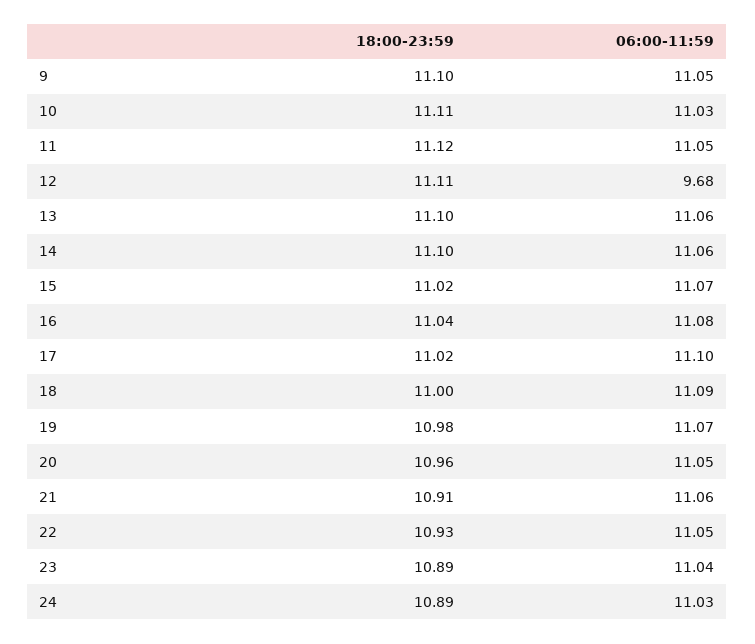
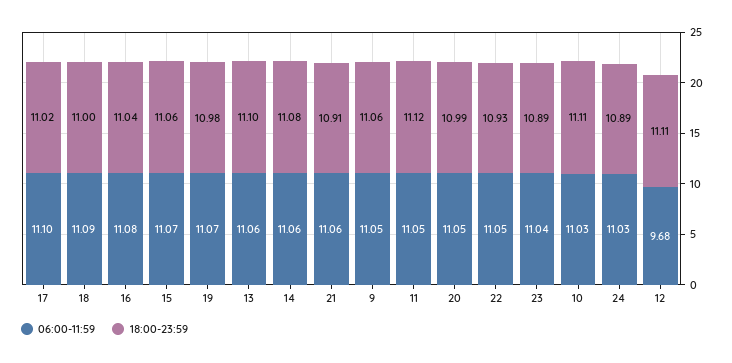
  {
    "18:00-23:59": {
-     "9": 11.1,
+     "9": 11.06,
      "10": 11.11,
      "11": 11.12,
      "12": 11.11,
      "13": 11.1,
-     "14": 11.1,
+     "14": 11.08,
-     "15": 11.02,
+     "15": 11.06,
      "16": 11.04,
      "17": 11.02,
      "18": 11,
      "19": 10.98,
-     "20": 10.96,
+     "20": 10.99,
      "21": 10.91,
      "22": 10.93,
      "23": 10.89,
      "24": 10.89
    },
    "06:00-11:59": {
      "9": 11.05,
      "10": 11.03,
      "11": 11.05,
      "12": 9.68,
      "13": 11.06,
      "14": 11.06,
      "15": 11.07,
      "16": 11.08,
      "17": 11.1,
      "18": 11.09,
      "19": 11.07,
      "20": 11.05,
      "21": 11.06,
      "22": 11.05,
      "23": 11.04,
      "24": 11.03
    }
  }

